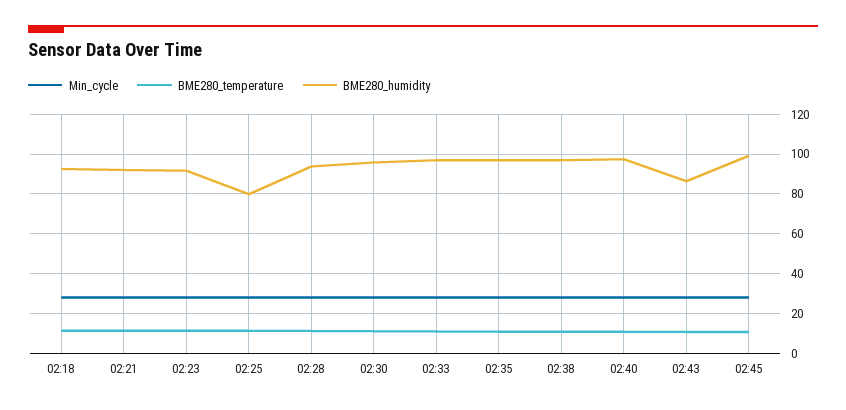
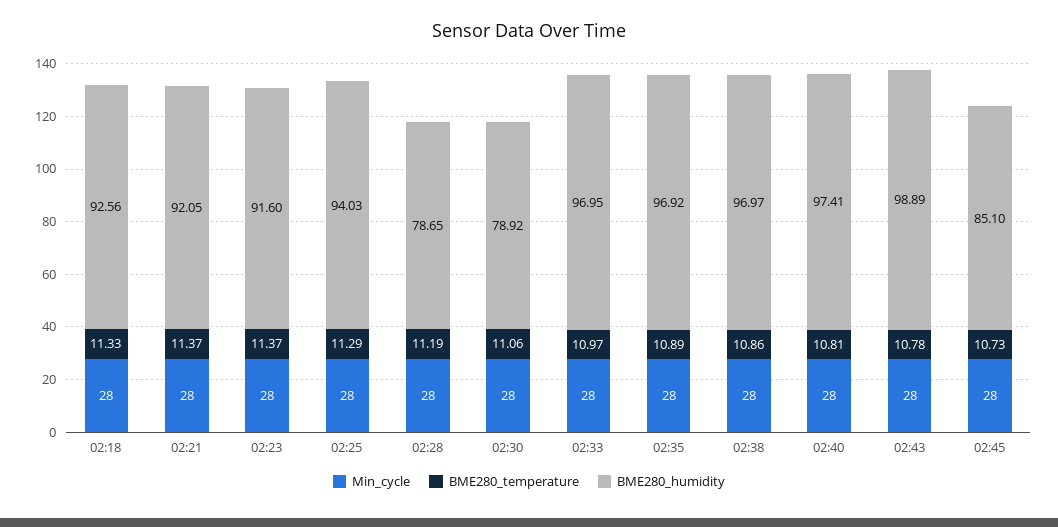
  {
    "Min_cycle": {
      "02:18": 28,
      "02:21": 28,
      "02:23": 28,
      "02:25": 28,
      "02:28": 28,
      "02:30": 28,
      "02:33": 28,
      "02:35": 28,
      "02:38": 28,
      "02:40": 28,
      "02:43": 28,
      "02:45": 28
    },
    "BME280_temperature": {
      "02:18": 11.33,
      "02:21": 11.37,
      "02:23": 11.37,
      "02:25": 11.29,
      "02:28": 11.19,
      "02:30": 11.06,
      "02:33": 10.97,
      "02:35": 10.89,
      "02:38": 10.86,
      "02:40": 10.81,
      "02:43": 10.78,
      "02:45": 10.73
    },
    "BME280_humidity": {
      "02:18": 92.56,
      "02:21": 92.05,
      "02:23": 91.6,
-     "02:25": 80,
+     "02:25": 94.03,
-     "02:28": 95,
+     "02:28": 78.65,
-     "02:30": 95,
+     "02:30": 78.92,
      "02:33": 96.95,
      "02:35": 96.92,
      "02:38": 96.97,
      "02:40": 97.41,
-     "02:43": 85,
+     "02:43": 98.89,
-     "02:45": 100
+     "02:45": 85.1
    }
  }

